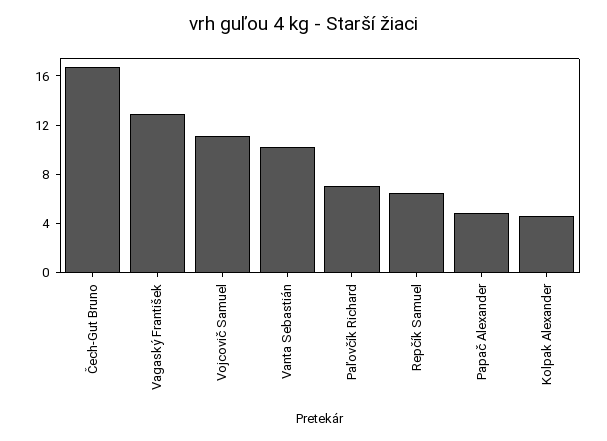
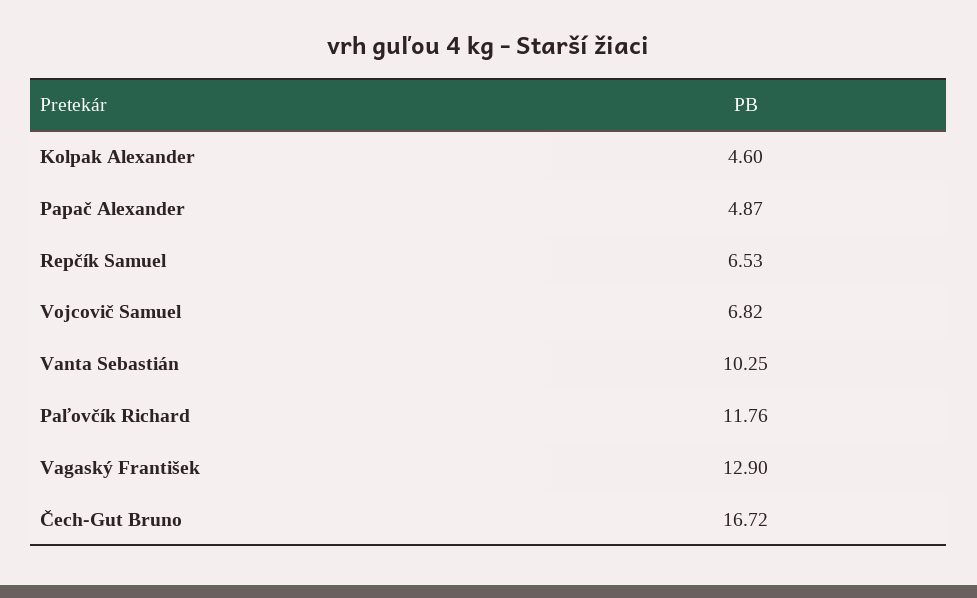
  {
    "Čech-Gut Bruno": 16.72,
    "Vagaský František": 12.9,
-   "Vojcovič Samuel": 11,
+   "Vojcovič Samuel": 6.82,
    "Vanta Sebastián": 10.25,
-   "Paľovčík Richard": 7,
+   "Paľovčík Richard": 11.76,
    "Repčík Samuel": 6.53,
    "Papač Alexander": 4.87,
    "Kolpak Alexander": 4.6
  }

